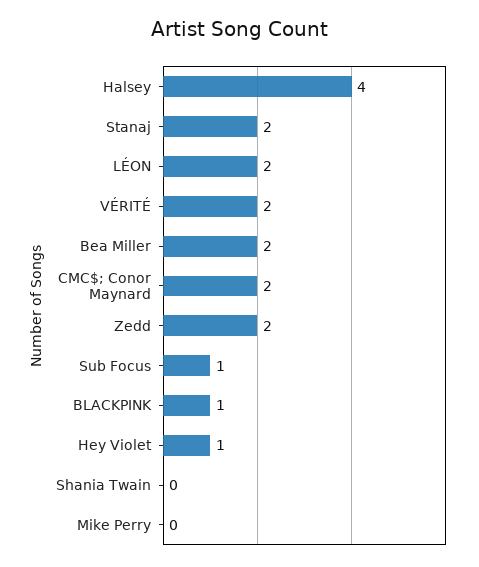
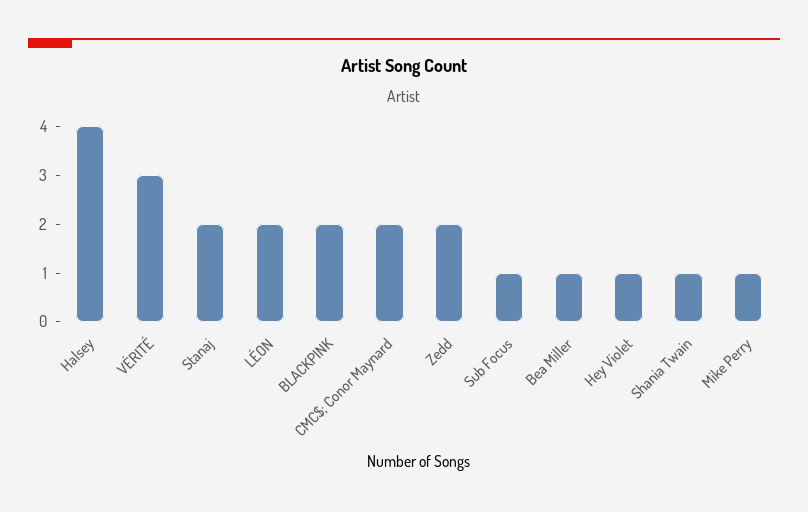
  {
    "Halsey": 4,
    "Stanaj": 2,
    "LÉON": 2,
-   "VÉRITÉ": 2,
+   "VÉRITÉ": 3,
-   "Bea Miller": 2,
+   "Bea Miller": 1,
    "CMC$; Conor Maynard": 2,
    "Zedd": 2,
    "Sub Focus": 1,
-   "BLACKPINK": 1,
+   "BLACKPINK": 2,
    "Hey Violet": 1,
-   "Shania Twain": 0,
+   "Shania Twain": 1,
-   "Mike Perry": 0
+   "Mike Perry": 1
  }

